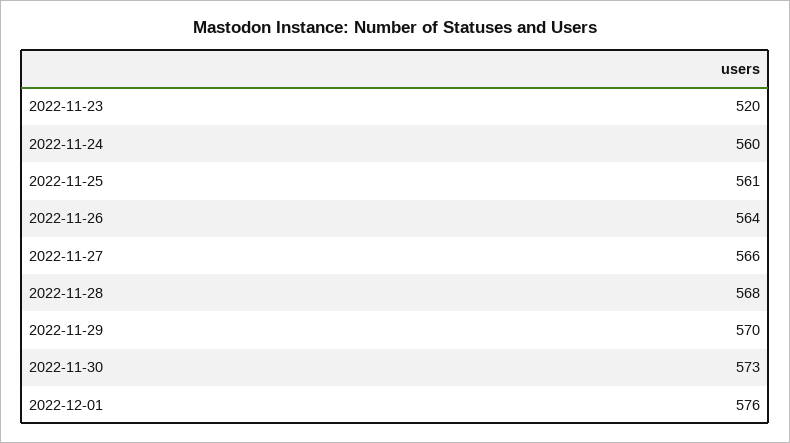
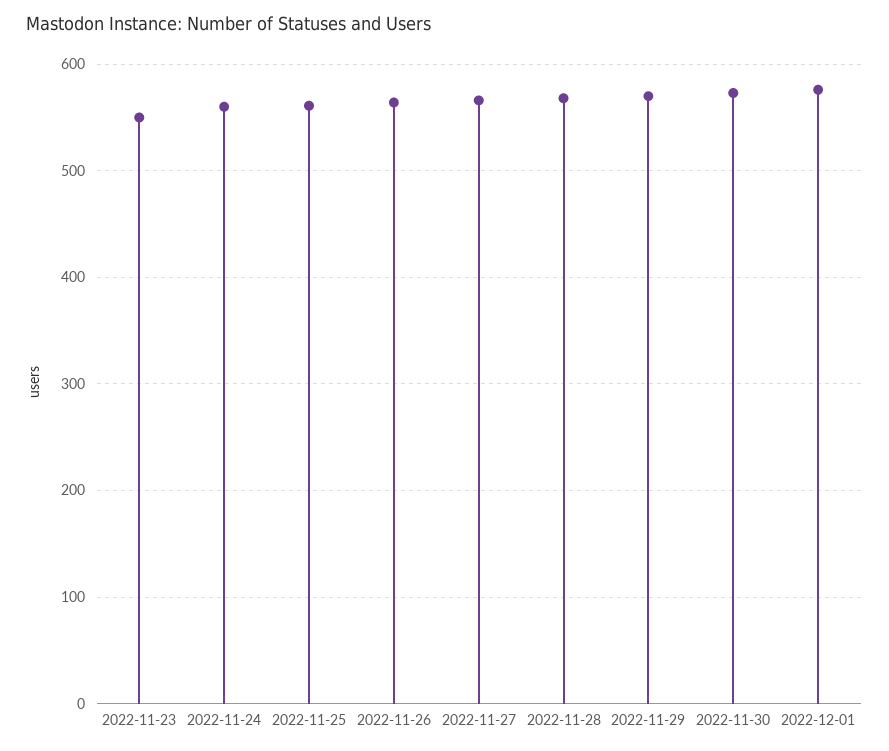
  {
-   "2022-11-23": 520,
+   "2022-11-23": 550,
    "2022-11-24": 560,
    "2022-11-25": 561,
    "2022-11-26": 564,
    "2022-11-27": 566,
    "2022-11-28": 568,
    "2022-11-29": 570,
    "2022-11-30": 573,
    "2022-12-01": 576
  }

